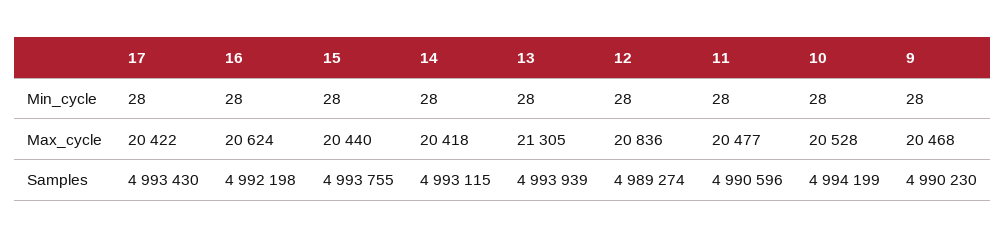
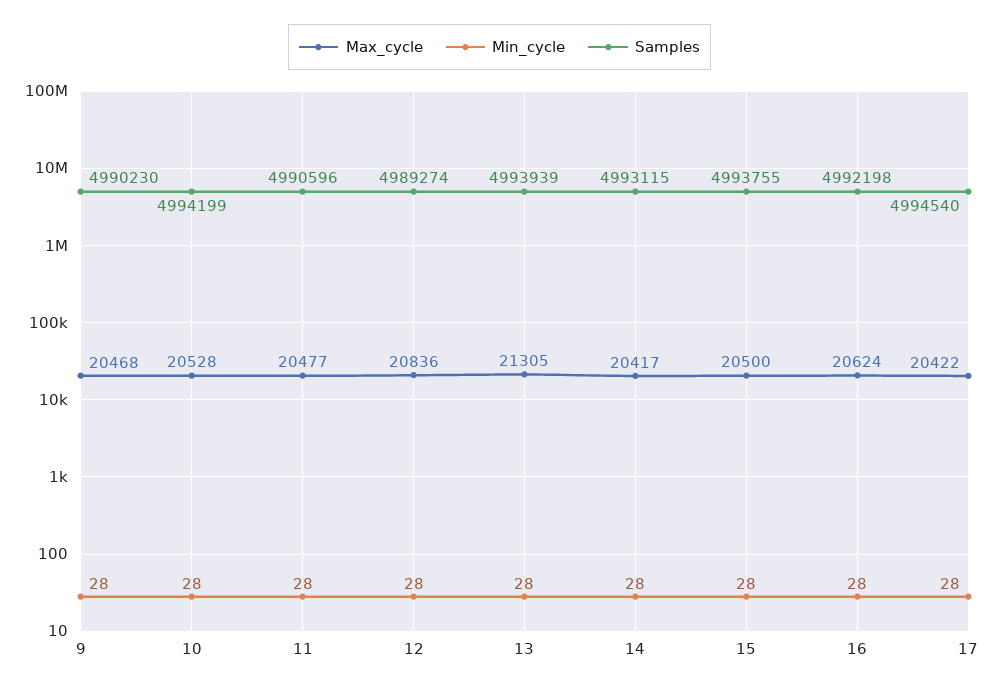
  {
    "Min_cycle": {
      "17": 28,
      "16": 28,
      "15": 28,
      "14": 28,
      "13": 28,
      "12": 28,
      "11": 28,
      "10": 28,
      "9": 28
    },
    "Max_cycle": {
      "17": 20422,
      "16": 20624,
-     "15": 20440,
+     "15": 20500,
-     "14": 20418,
+     "14": 20417,
      "13": 21305,
      "12": 20836,
      "11": 20477,
      "10": 20528,
      "9": 20468
    },
    "Samples": {
-     "17": 4993430,
+     "17": 4994540,
      "16": 4992198,
      "15": 4993755,
      "14": 4993115,
      "13": 4993939,
      "12": 4989274,
      "11": 4990596,
      "10": 4994199,
      "9": 4990230
    }
  }

